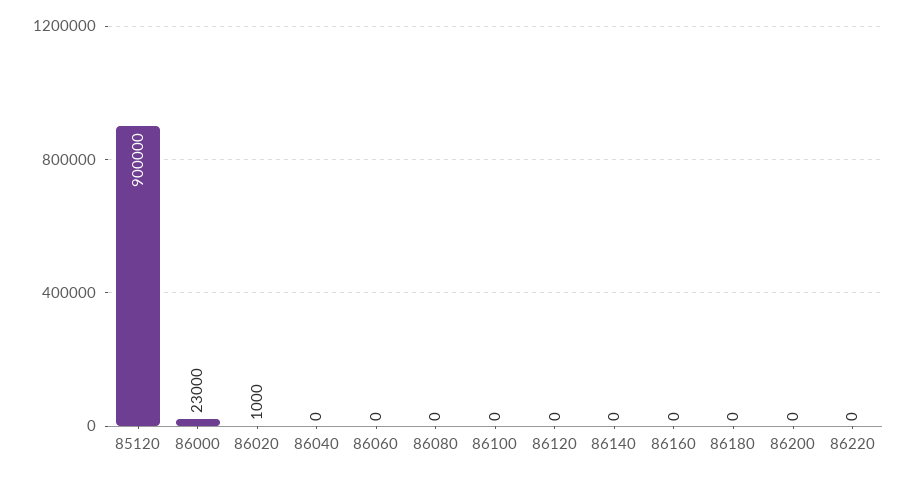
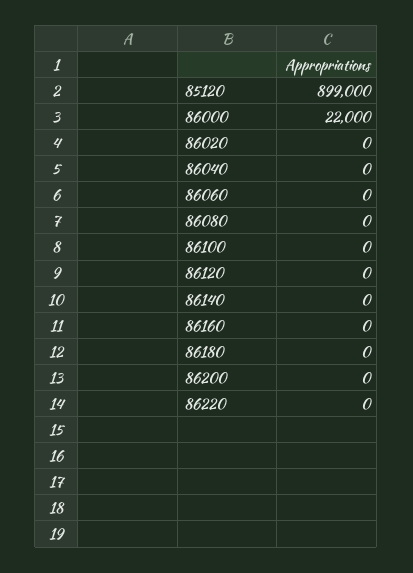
  {
-   "85120": 900000,
+   "85120": 899000,
-   "86000": 23000,
+   "86000": 22000,
-   "86020": 1000,
+   "86020": 0,
    "86040": 0,
    "86060": 0,
    "86080": 0,
    "86100": 0,
    "86120": 0,
    "86140": 0,
    "86160": 0,
    "86180": 0,
    "86200": 0,
    "86220": 0
  }

